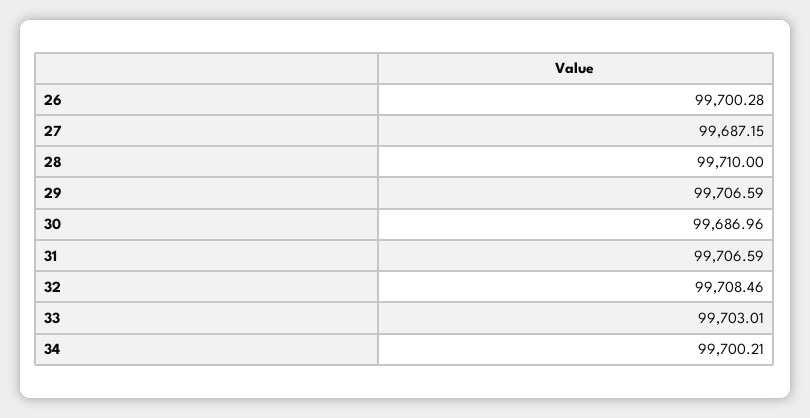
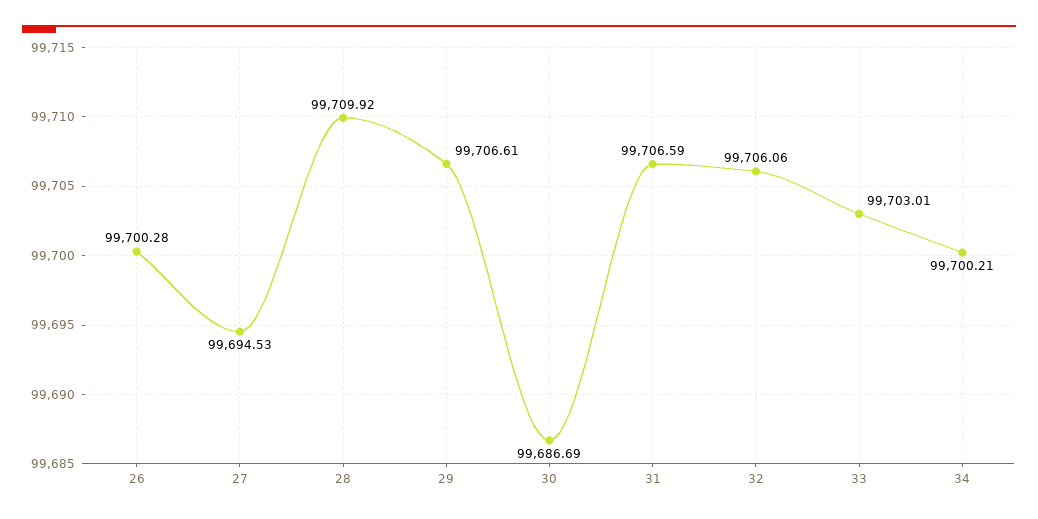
  {
    "26": 99700.28,
-   "27": 99687.15,
+   "27": 99694.53,
-   "28": 99710,
+   "28": 99709.92,
-   "29": 99706.59,
+   "29": 99706.61,
-   "30": 99686.96,
+   "30": 99686.69,
    "31": 99706.59,
-   "32": 99708.46,
+   "32": 99706.06,
    "33": 99703.01,
    "34": 99700.21
  }

